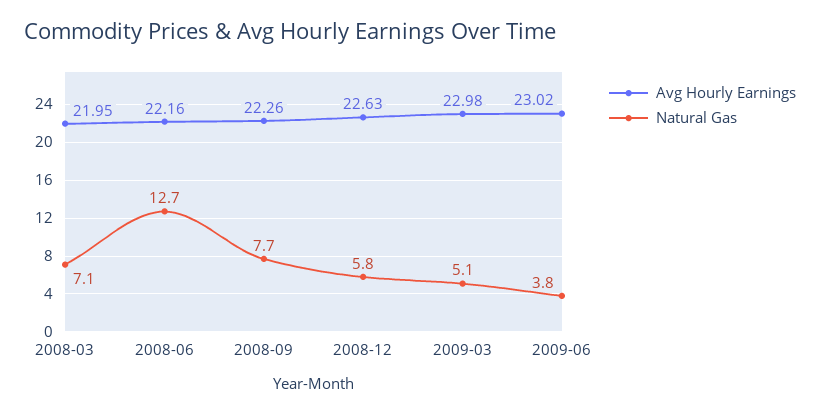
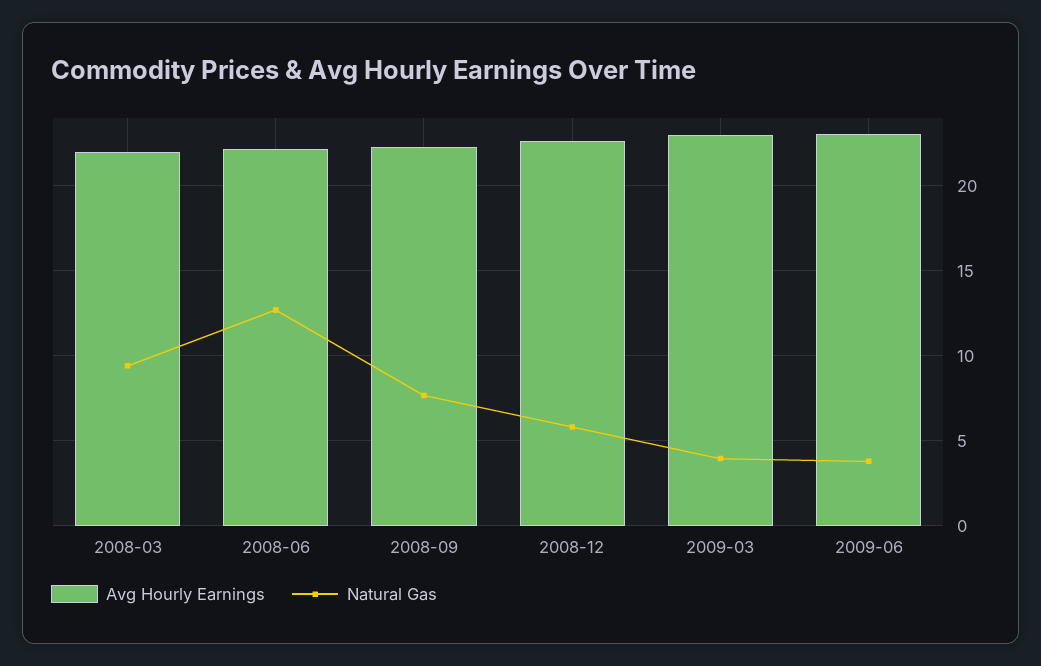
  {
    "Avg Hourly Earnings": {
      "2008-03": 21.95,
      "2008-06": 22.16,
      "2008-09": 22.26,
      "2008-12": 22.63,
      "2009-03": 22.98,
      "2009-06": 23.02
    },
    "Natural Gas": {
-     "2008-03": 7.1,
+     "2008-03": 9.5,
      "2008-06": 12.7,
      "2008-09": 7.7,
      "2008-12": 5.8,
-     "2009-03": 5.1,
+     "2009-03": 4,
      "2009-06": 3.8
    }
  }

